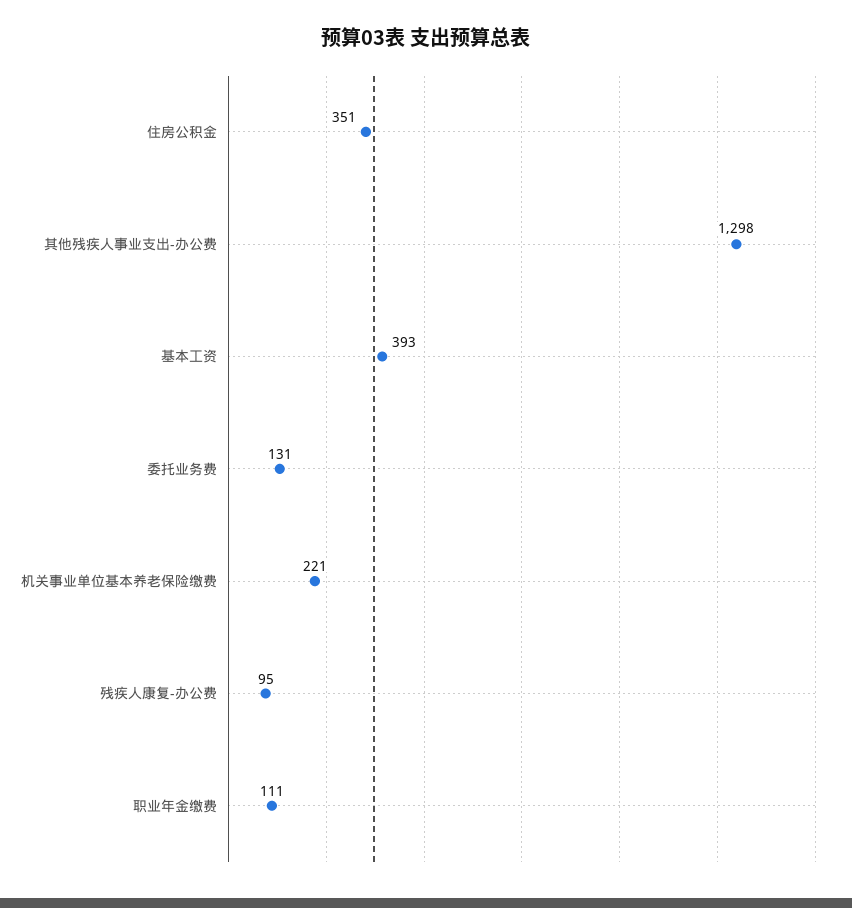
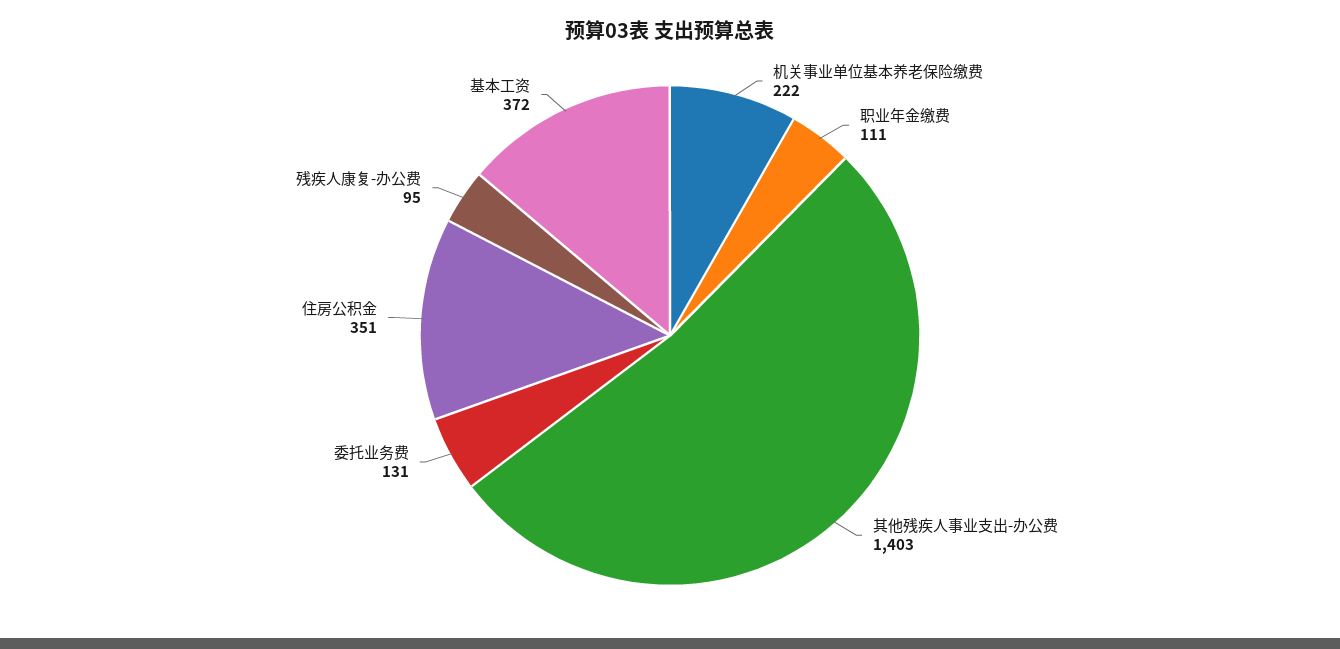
  {
    "住房公积金": 351,
-   "其他残疾人事业支出-办公费": 1298,
+   "其他残疾人事业支出-办公费": 1403,
-   "基本工资": 393,
+   "基本工资": 372,
    "委托业务费": 131,
-   "机关事业单位基本养老保险缴费": 221,
+   "机关事业单位基本养老保险缴费": 222,
    "残疾人康复-办公费": 95,
    "职业年金缴费": 111
  }

